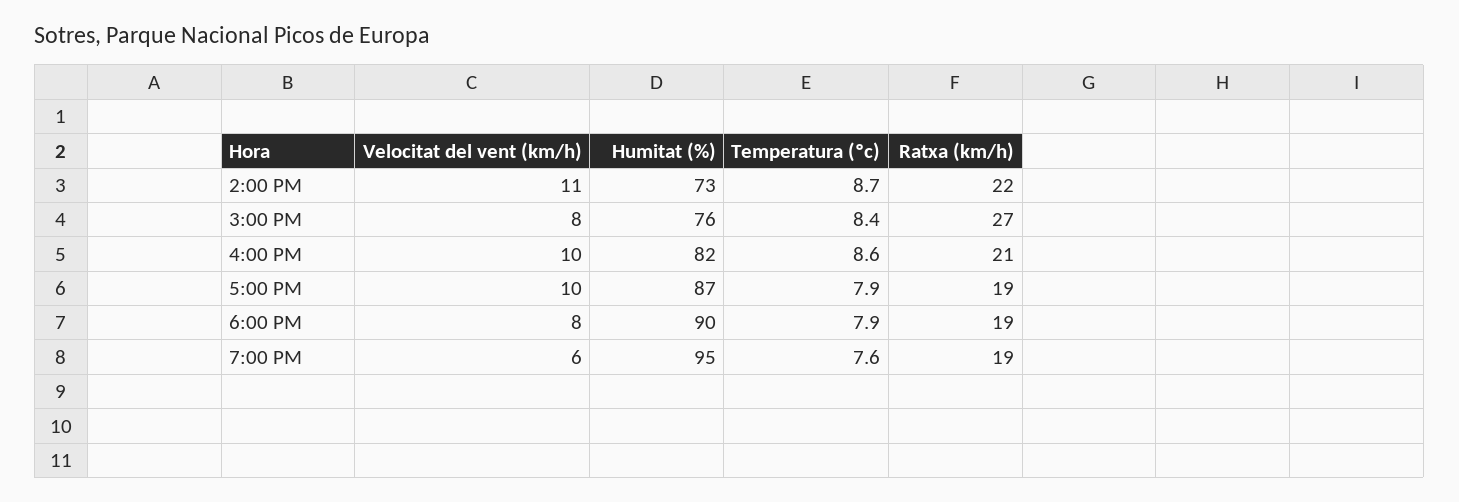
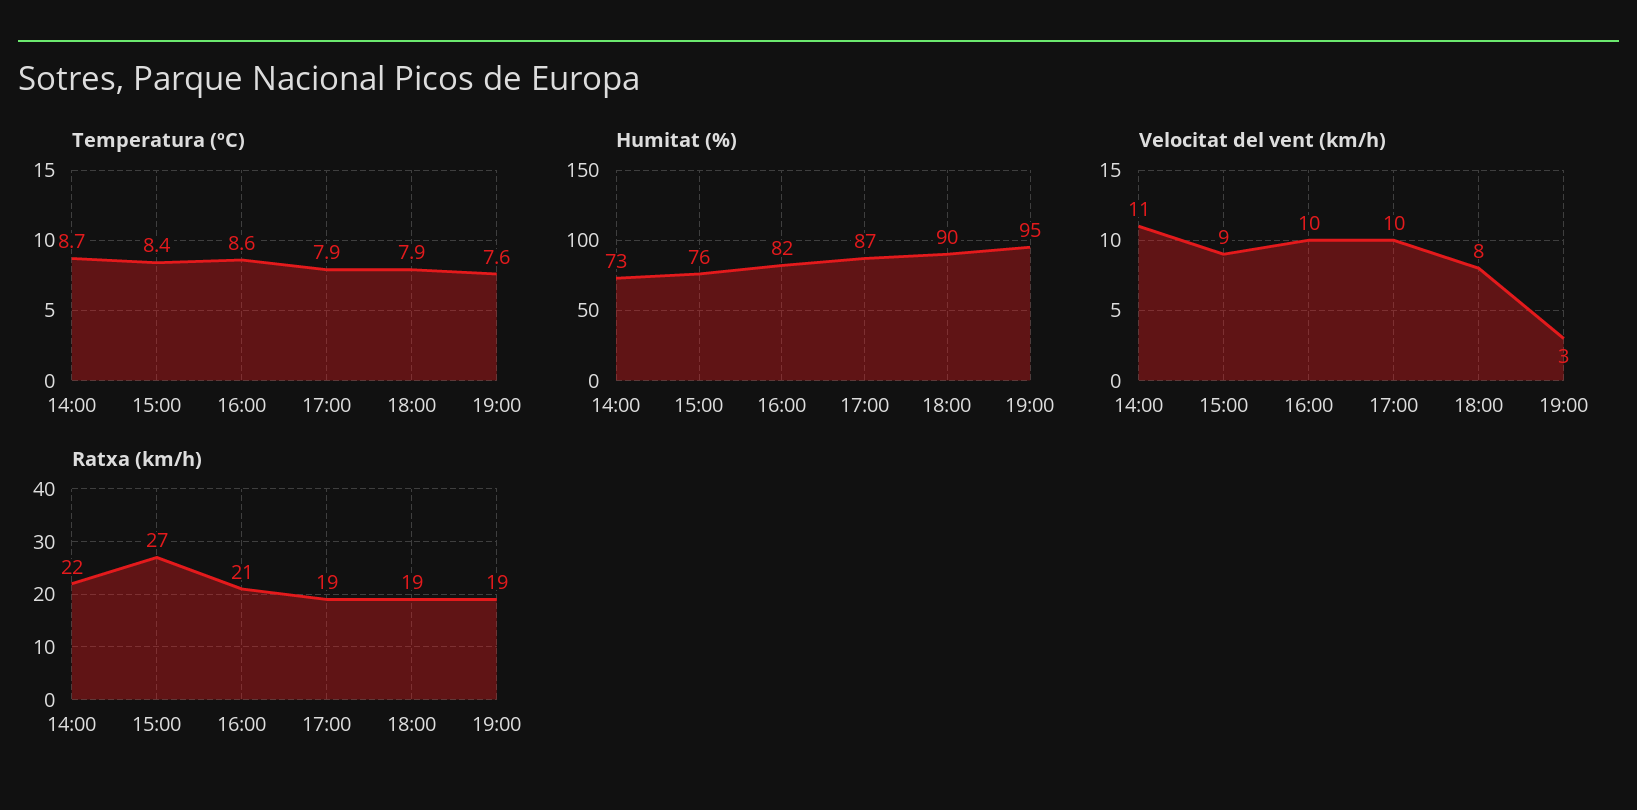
  {
    "Velocitat del vent (km/h)": {
      "2:00 PM": 11,
-     "3:00 PM": 8,
+     "3:00 PM": 9,
      "4:00 PM": 10,
      "5:00 PM": 10,
      "6:00 PM": 8,
-     "7:00 PM": 6
+     "7:00 PM": 3
    },
    "Humitat (%)": {
      "2:00 PM": 73,
      "3:00 PM": 76,
      "4:00 PM": 82,
      "5:00 PM": 87,
      "6:00 PM": 90,
      "7:00 PM": 95
    },
    "Temperatura (ºc)": {
      "2:00 PM": 8.7,
      "3:00 PM": 8.4,
      "4:00 PM": 8.6,
      "5:00 PM": 7.9,
      "6:00 PM": 7.9,
      "7:00 PM": 7.6
    },
    "Ratxa (km/h)": {
      "2:00 PM": 22,
      "3:00 PM": 27,
      "4:00 PM": 21,
      "5:00 PM": 19,
      "6:00 PM": 19,
      "7:00 PM": 19
    }
  }

